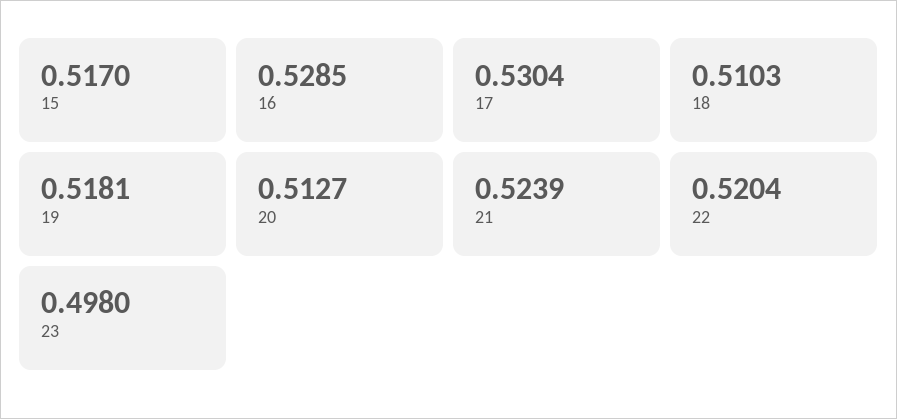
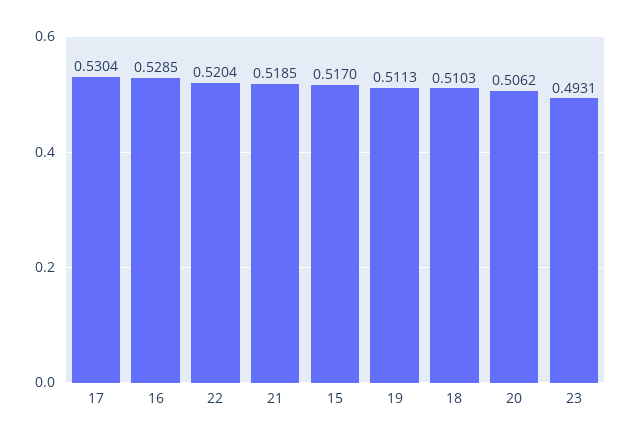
  {
    "15": 0.517,
    "16": 0.5285,
    "17": 0.5304,
    "18": 0.5103,
-   "19": 0.5181,
+   "19": 0.5113,
-   "20": 0.5127,
+   "20": 0.5062,
-   "21": 0.5239,
+   "21": 0.5185,
    "22": 0.5204,
-   "23": 0.498
+   "23": 0.4931
  }

